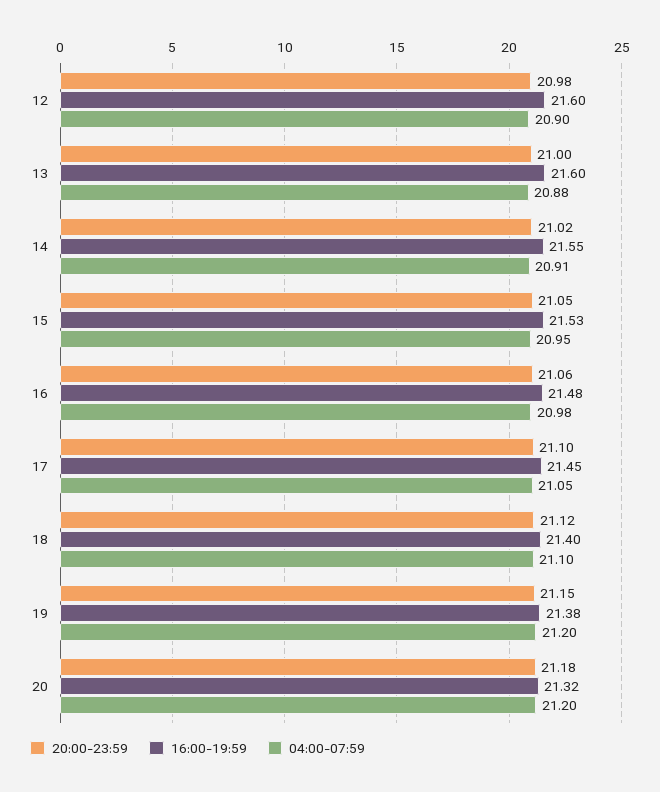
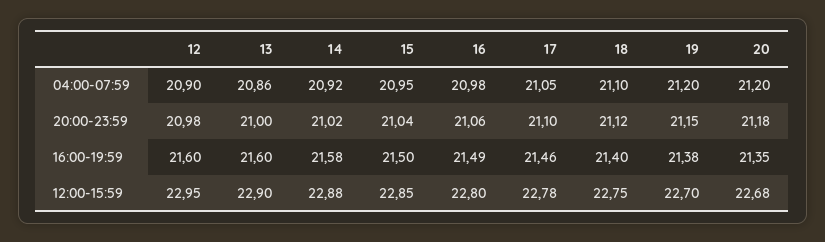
  {
    "20:00-23:59": {
      "12": 20.98,
      "13": 21,
      "14": 21.02,
-     "15": 21.05,
+     "15": 21.04,
      "16": 21.06,
      "17": 21.1,
      "18": 21.12,
      "19": 21.15,
      "20": 21.18
    },
    "16:00-19:59": {
      "12": 21.6,
      "13": 21.6,
-     "14": 21.55,
+     "14": 21.58,
-     "15": 21.53,
+     "15": 21.5,
-     "16": 21.48,
+     "16": 21.49,
-     "17": 21.45,
+     "17": 21.46,
      "18": 21.4,
      "19": 21.38,
-     "20": 21.32
+     "20": 21.35
    },
    "04:00-07:59": {
      "12": 20.9,
-     "13": 20.88,
+     "13": 20.86,
-     "14": 20.91,
+     "14": 20.92,
      "15": 20.95,
      "16": 20.98,
      "17": 21.05,
      "18": 21.1,
      "19": 21.2,
      "20": 21.2
-   }
+   },
+   "12:00-15:59": {
+     "12": 22.95,
+     "13": 22.9,
+     "14": 22.88,
+     "15": 22.85,
+     "16": 22.8,
+     "17": 22.78,
+     "18": 22.75,
+     "19": 22.7,
+     "20": 22.68
+   }
  }

